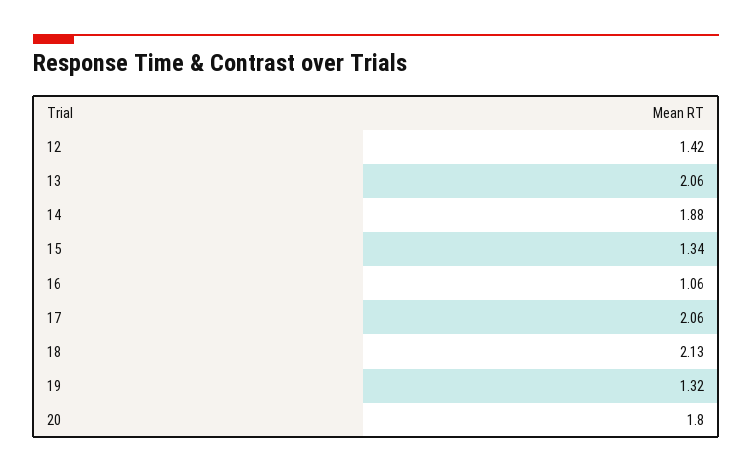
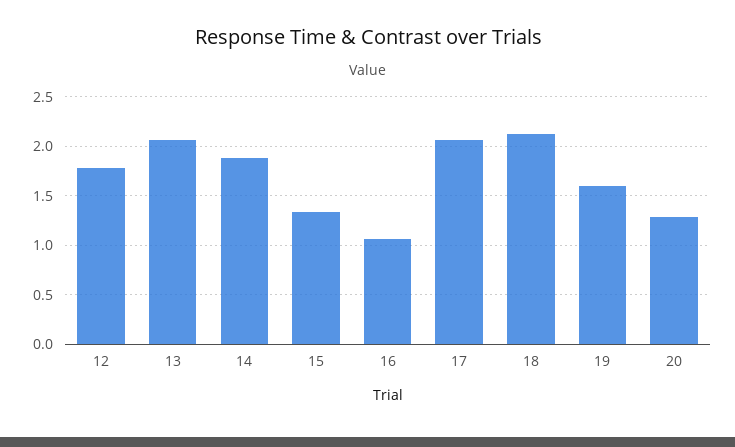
  {
-   "12": 1.42,
+   "12": 1.8,
    "13": 2.06,
    "14": 1.88,
    "15": 1.34,
    "16": 1.06,
    "17": 2.06,
    "18": 2.13,
-   "19": 1.32,
+   "19": 1.6,
-   "20": 1.8
+   "20": 1.3
  }

